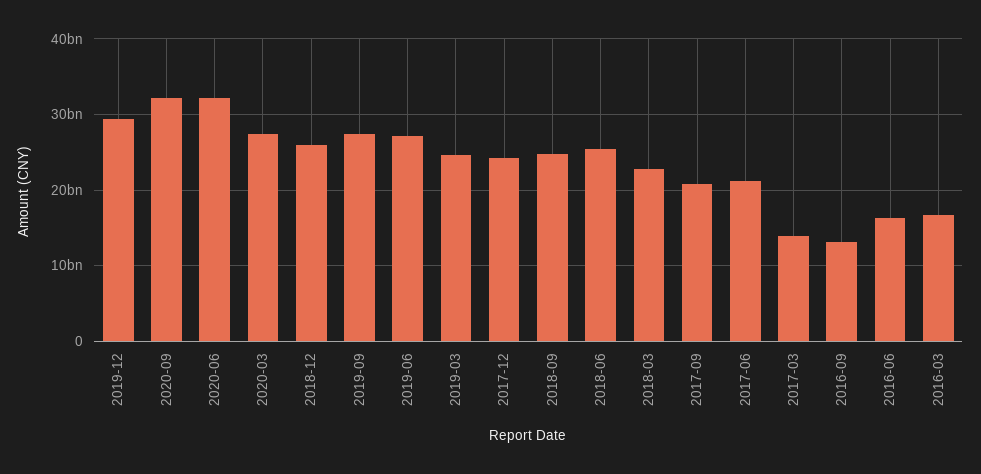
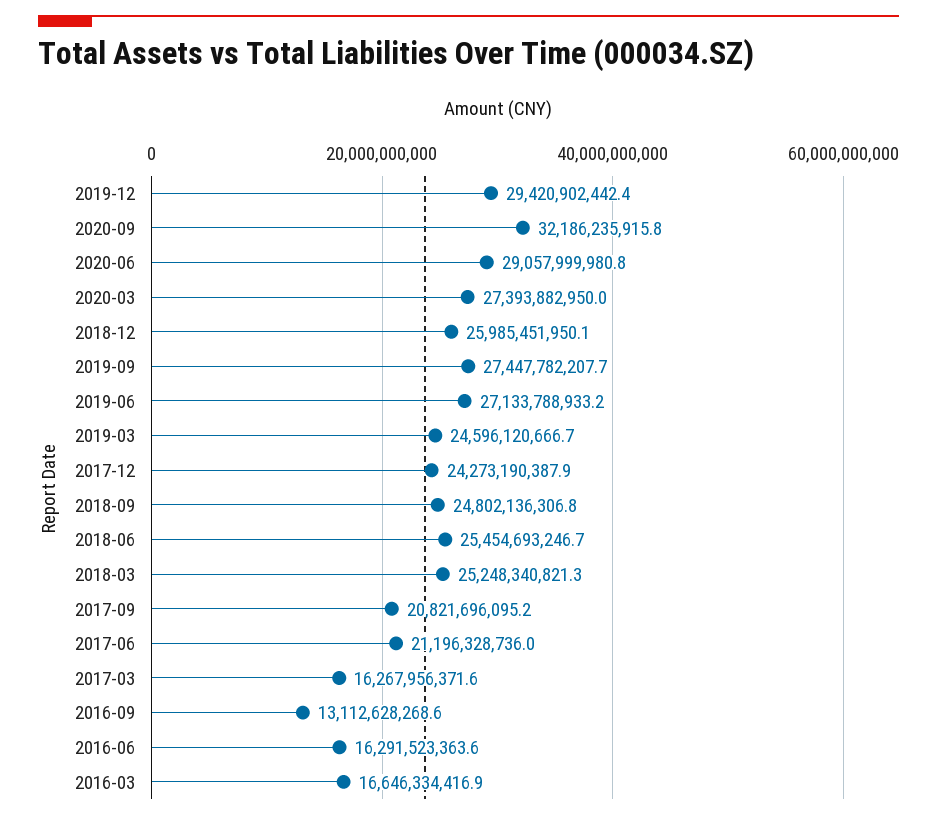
  {
    "2019-12": 29420902442.4,
    "2020-09": 32186235915.8,
-   "2020-06": 32000000000,
+   "2020-06": 29057999980.8,
    "2020-03": 27393882950,
    "2018-12": 25985451950.1,
    "2019-09": 27447782207.7,
    "2019-06": 27133788933.2,
    "2019-03": 24596120666.7,
    "2017-12": 24273190387.9,
    "2018-09": 24802136306.8,
    "2018-06": 25454693246.7,
-   "2018-03": 23000000000,
+   "2018-03": 25248340821.3,
    "2017-09": 20821696095.2,
    "2017-06": 21196328736,
-   "2017-03": 14000000000,
+   "2017-03": 16267956371.6,
    "2016-09": 13112628268.6,
    "2016-06": 16291523363.6,
    "2016-03": 16646334416.9
  }

